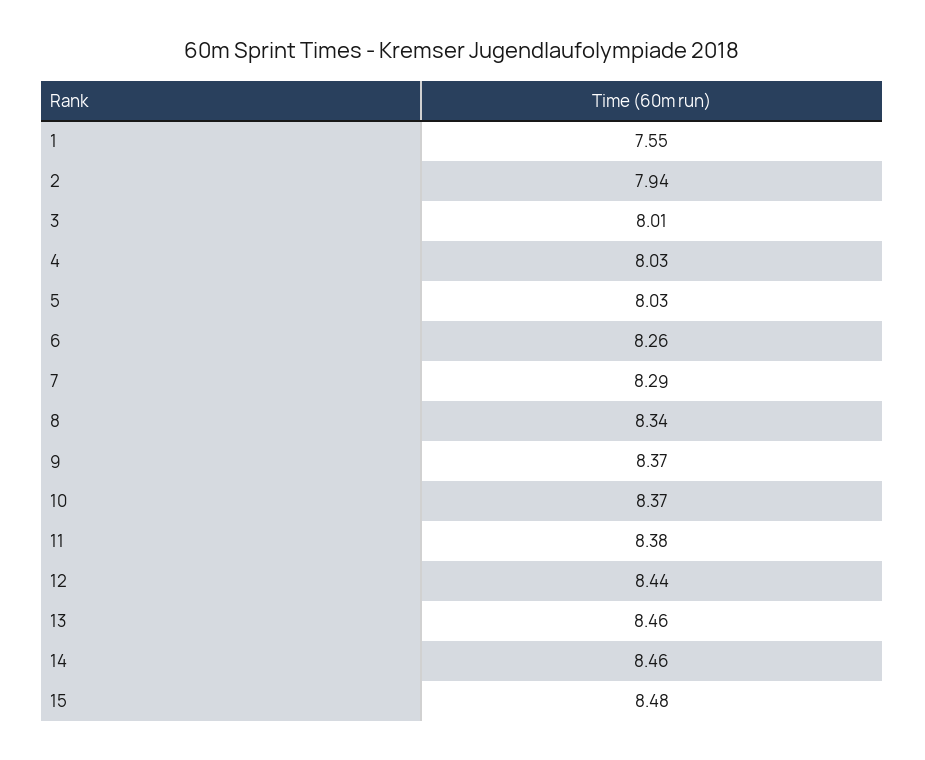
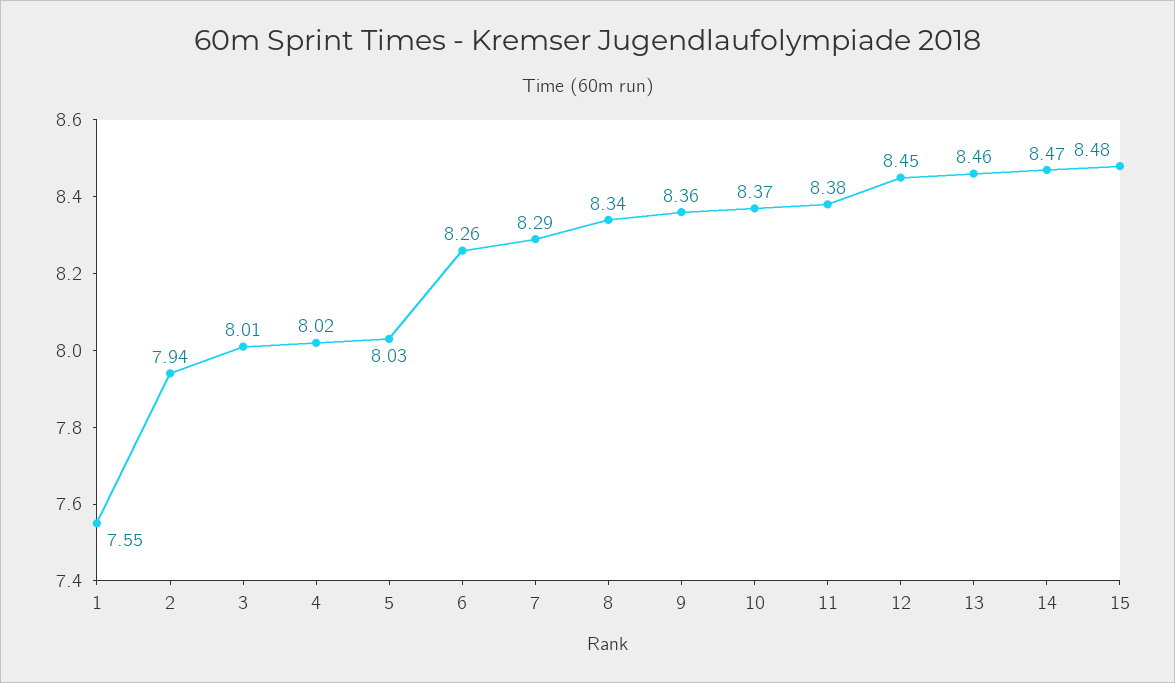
  {
    "1": 7.55,
    "2": 7.94,
    "3": 8.01,
-   "4": 8.03,
+   "4": 8.02,
    "5": 8.03,
    "6": 8.26,
    "7": 8.29,
    "8": 8.34,
-   "9": 8.37,
+   "9": 8.36,
    "10": 8.37,
    "11": 8.38,
-   "12": 8.44,
+   "12": 8.45,
    "13": 8.46,
-   "14": 8.46,
+   "14": 8.47,
    "15": 8.48
  }

